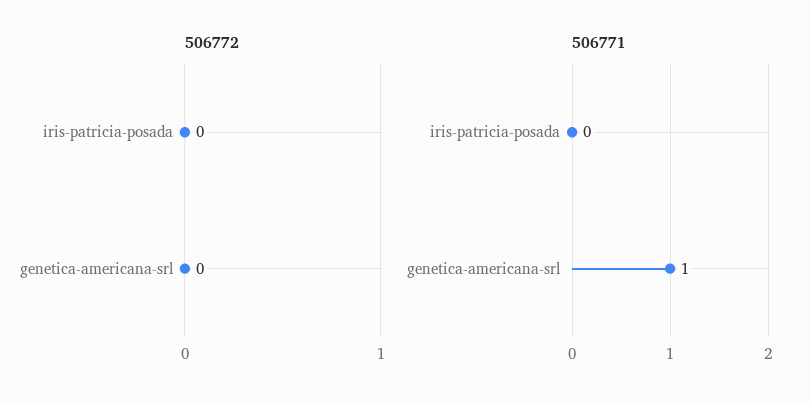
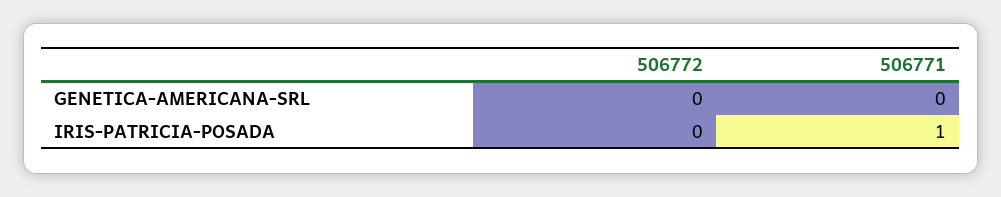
  {
    "506772": {
      "iris-patricia-posada": 0,
      "genetica-americana-srl": 0
    },
    "506771": {
-     "iris-patricia-posada": 0,
+     "iris-patricia-posada": 1,
-     "genetica-americana-srl": 1
+     "genetica-americana-srl": 0
    }
  }

